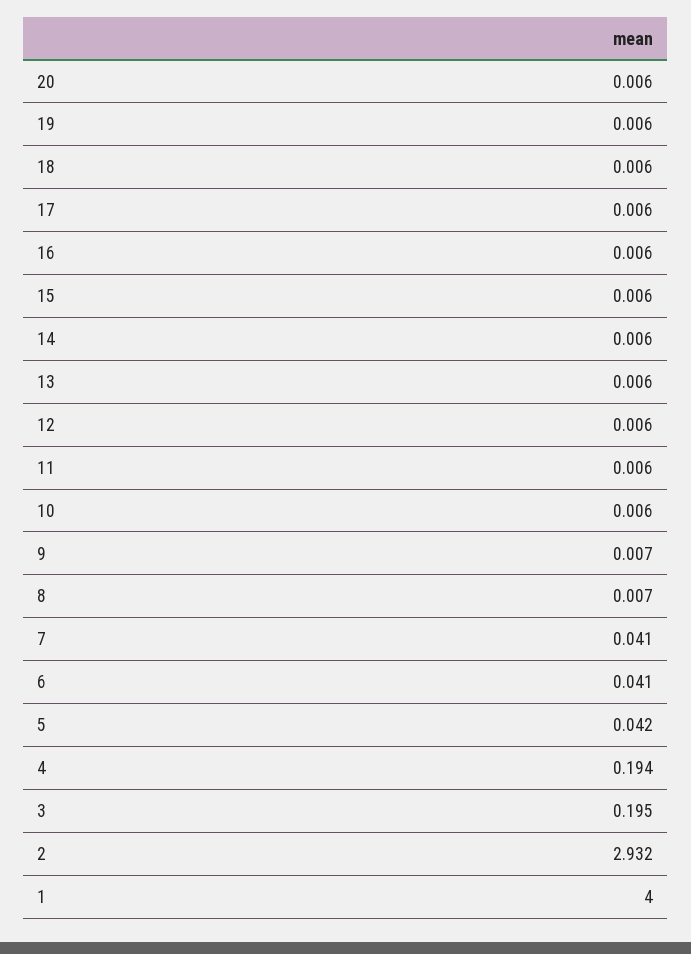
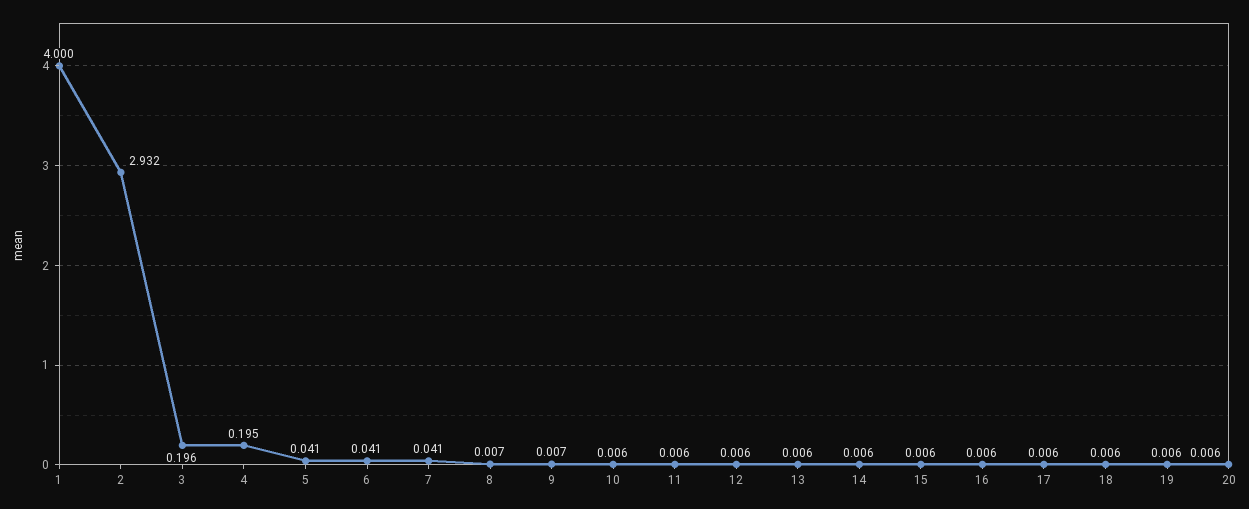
  {
    "20": 0.006,
    "19": 0.006,
    "18": 0.006,
    "17": 0.006,
    "16": 0.006,
    "15": 0.006,
    "14": 0.006,
    "13": 0.006,
    "12": 0.006,
    "11": 0.006,
    "10": 0.006,
    "9": 0.007,
    "8": 0.007,
    "7": 0.041,
    "6": 0.041,
-   "5": 0.042,
+   "5": 0.041,
-   "4": 0.194,
+   "4": 0.195,
-   "3": 0.195,
+   "3": 0.196,
    "2": 2.932,
    "1": 4
  }

